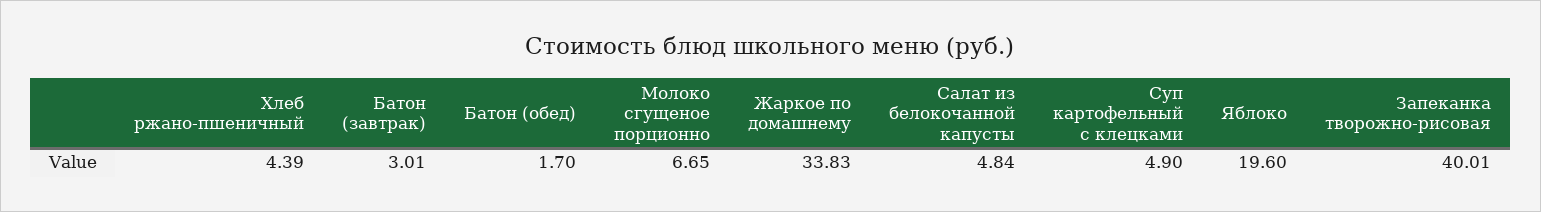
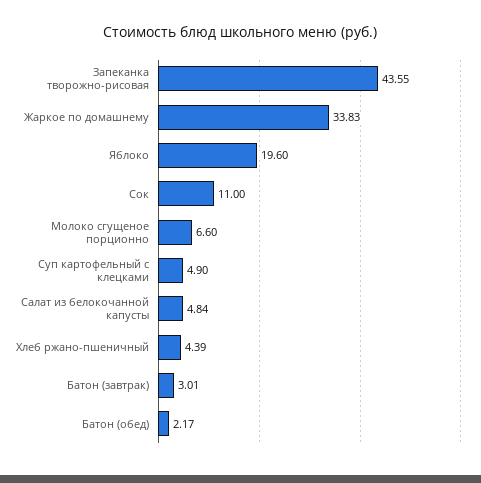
  {
    "Хлеб ржано-пшеничный": 4.39,
    "Батон (завтрак)": 3.01,
-   "Батон (обед)": 1.7,
+   "Батон (обед)": 2.17,
-   "Молоко сгущеное порционно": 6.65,
+   "Молоко сгущеное порционно": 6.6,
    "Жаркое по домашнему": 33.83,
    "Салат из белокочанной капусты": 4.84,
    "Суп картофельный с клецками": 4.9,
    "Яблоко": 19.6,
-   "Запеканка творожно-рисовая": 40.01
+   "Запеканка творожно-рисовая": 43.55,
+   "Сок": 11
  }

